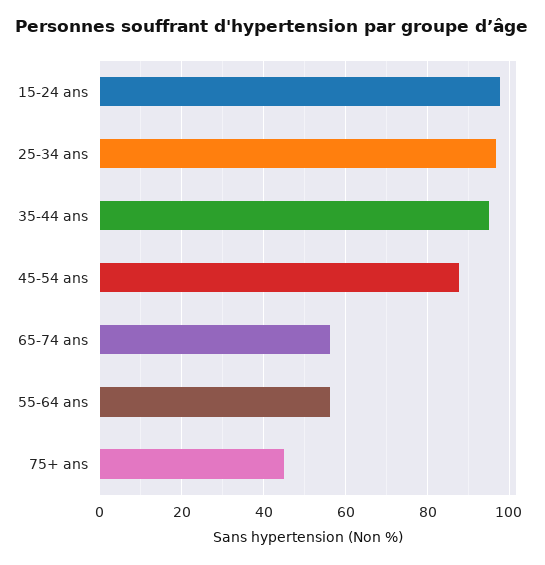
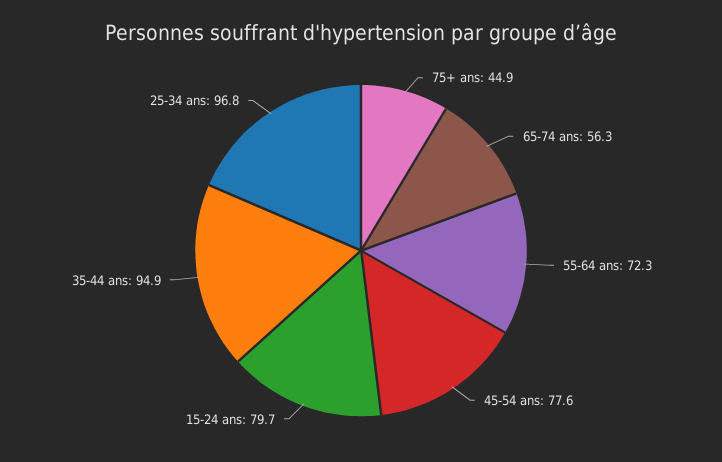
  {
-   "15-24 ans": 98,
+   "15-24 ans": 79.7,
    "25-34 ans": 96.8,
    "35-44 ans": 94.9,
-   "45-54 ans": 88,
+   "45-54 ans": 77.6,
    "65-74 ans": 56.3,
-   "55-64 ans": 56,
+   "55-64 ans": 72.3,
    "75+ ans": 44.9
  }

